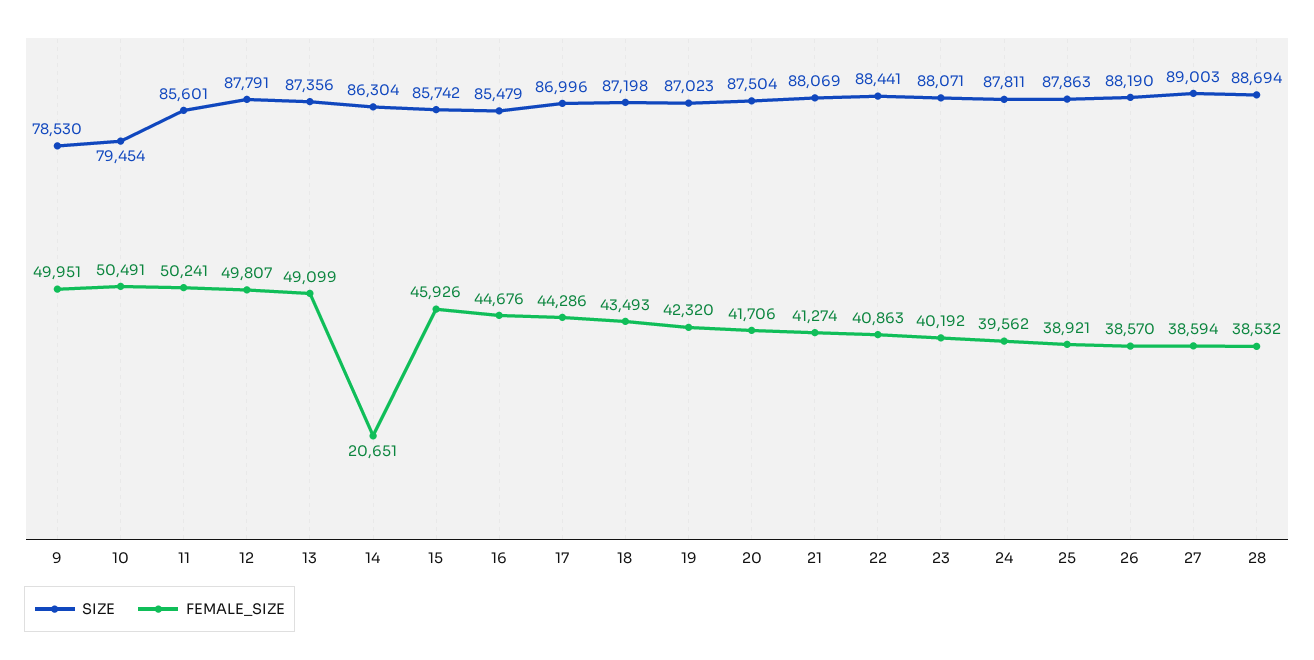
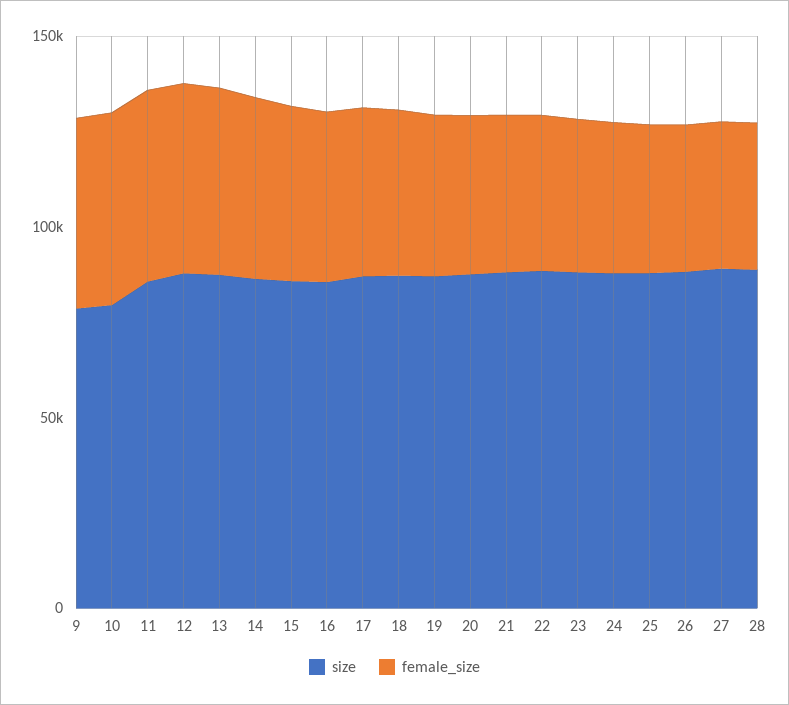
  {
    "SIZE": {
      "9": 78530,
      "10": 79454,
      "11": 85601,
      "12": 87791,
      "13": 87356,
      "14": 86304,
      "15": 85742,
      "16": 85479,
      "17": 86996,
      "18": 87198,
      "19": 87023,
      "20": 87504,
      "21": 88069,
      "22": 88441,
      "23": 88071,
      "24": 87811,
      "25": 87863,
      "26": 88190,
      "27": 89003,
      "28": 88694
    },
    "FEMALE_SIZE": {
      "9": 49951,
      "10": 50491,
      "11": 50241,
      "12": 49807,
      "13": 49099,
-     "14": 20651,
+     "14": 50000,
      "15": 45926,
      "16": 44676,
      "17": 44286,
      "18": 43493,
      "19": 42320,
      "20": 41706,
      "21": 41274,
      "22": 40863,
      "23": 40192,
      "24": 39562,
      "25": 38921,
      "26": 38570,
      "27": 38594,
      "28": 38532
    }
  }

